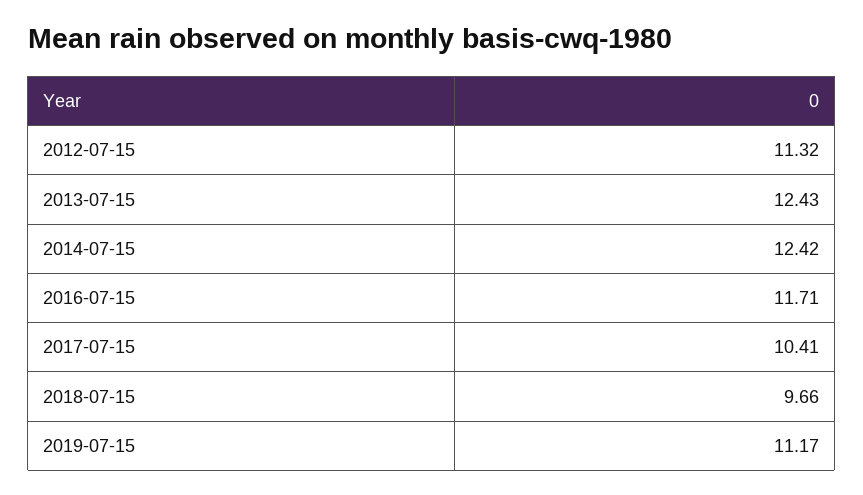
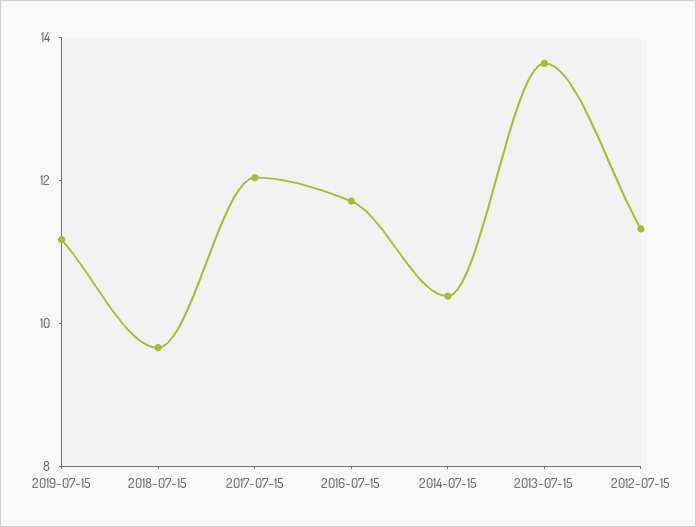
  {
    "2012-07-15": 11.32,
-   "2013-07-15": 12.43,
+   "2013-07-15": 13.5,
-   "2014-07-15": 12.42,
+   "2014-07-15": 10.5,
    "2016-07-15": 11.71,
-   "2017-07-15": 10.41,
+   "2017-07-15": 12,
    "2018-07-15": 9.66,
    "2019-07-15": 11.17
  }

